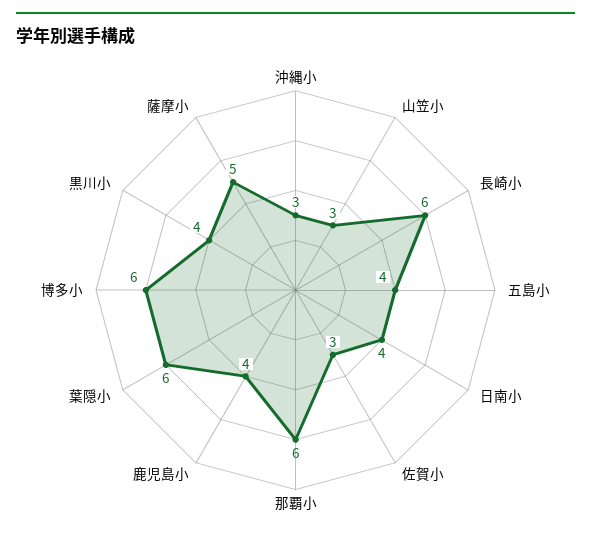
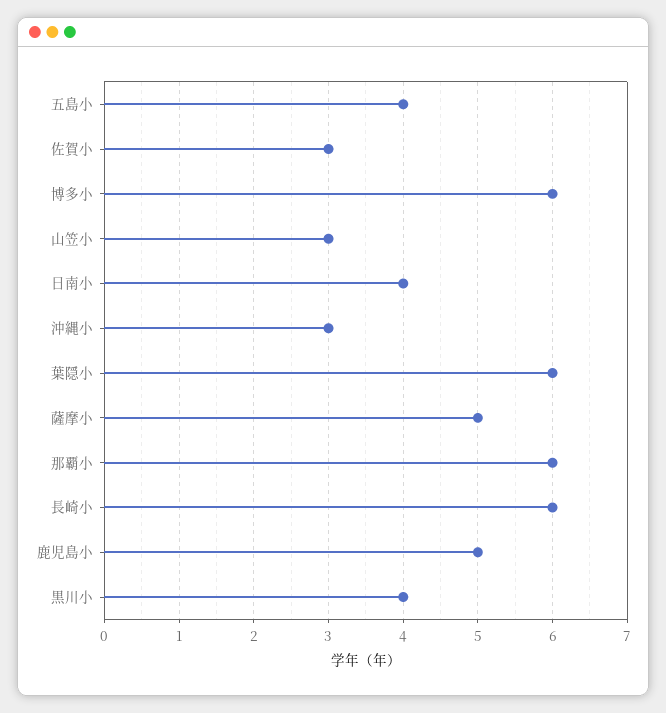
  {
    "沖縄小": 3,
    "山笠小": 3,
    "長崎小": 6,
    "五島小": 4,
    "日南小": 4,
    "佐賀小": 3,
    "那覇小": 6,
-   "鹿児島小": 4,
+   "鹿児島小": 5,
    "葉隠小": 6,
    "博多小": 6,
    "黒川小": 4,
    "薩摩小": 5
  }

